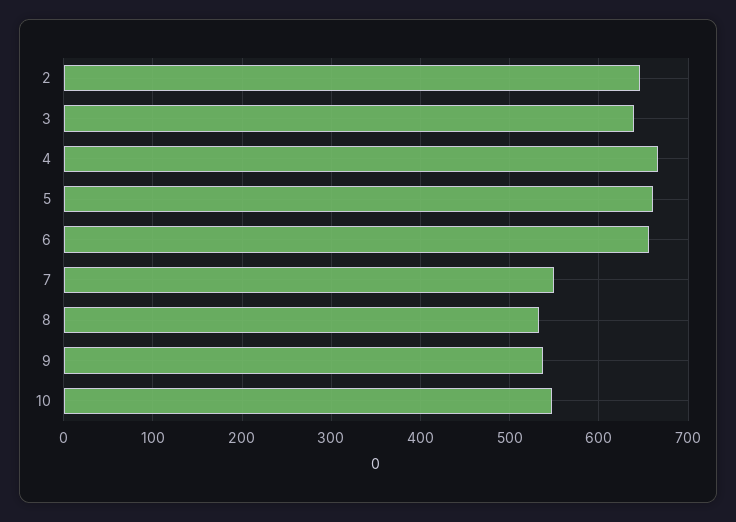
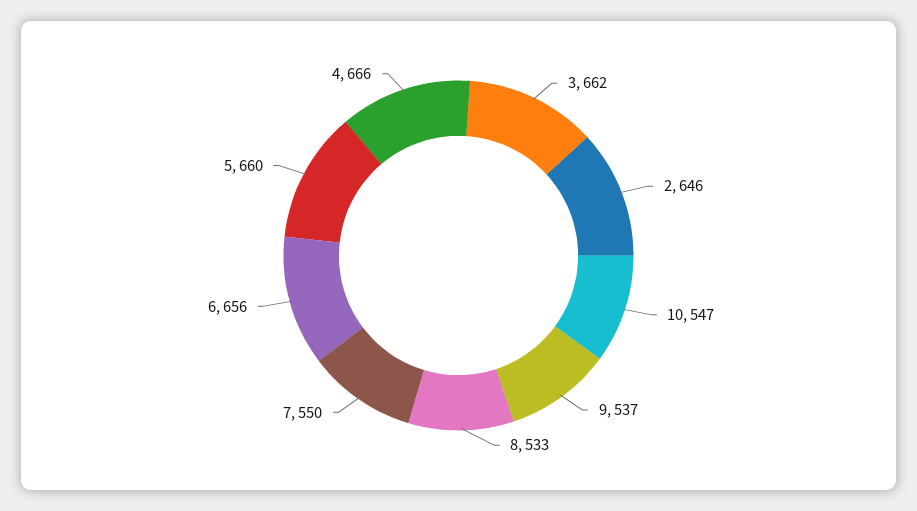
  {
    "2": 646,
-   "3": 640,
+   "3": 662,
    "4": 666,
    "5": 660,
    "6": 656,
    "7": 550,
    "8": 533,
    "9": 537,
    "10": 547
  }

